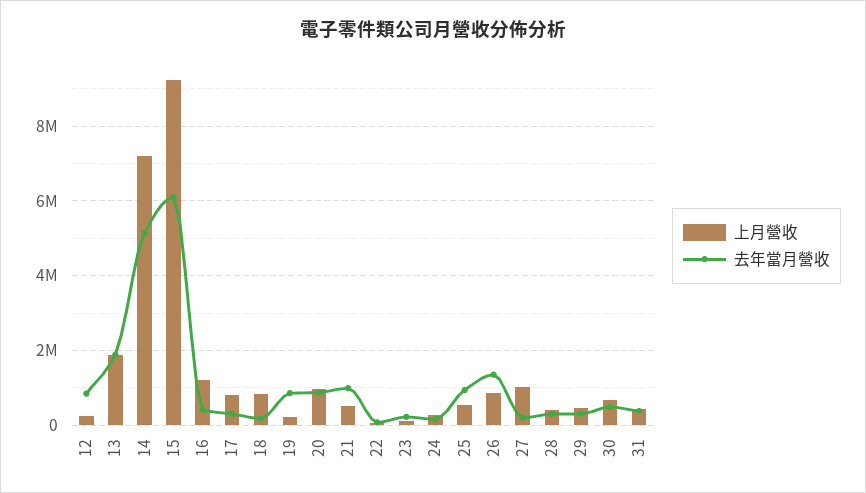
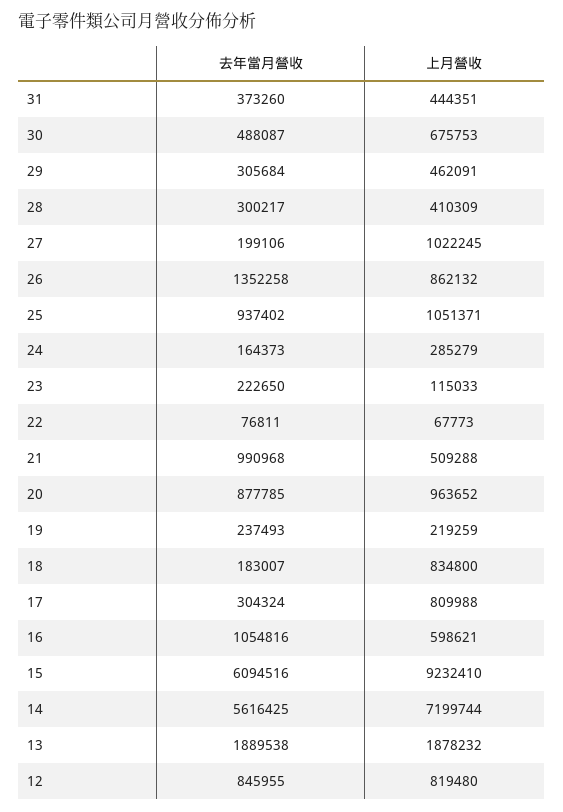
  {
    "上月營收": {
-     "12": 200000,
+     "12": 819480,
      "13": 1878232,
      "14": 7199744,
      "15": 9232410,
-     "16": 1200000,
+     "16": 598621,
      "17": 809988,
      "18": 834800,
      "19": 219259,
      "20": 963652,
      "21": 509288,
      "22": 67773,
      "23": 115033,
      "24": 285279,
-     "25": 600000,
+     "25": 1051371,
      "26": 862132,
      "27": 1022245,
      "28": 410309,
      "29": 462091,
      "30": 675753,
      "31": 444351
    },
    "去年當月營收": {
      "12": 845955,
      "13": 1889538,
-     "14": 5200000,
+     "14": 5616425,
      "15": 6094516,
-     "16": 400000,
+     "16": 1054816,
      "17": 304324,
      "18": 183007,
-     "19": 800000,
+     "19": 237493,
      "20": 877785,
      "21": 990968,
      "22": 76811,
      "23": 222650,
      "24": 164373,
      "25": 937402,
      "26": 1352258,
      "27": 199106,
      "28": 300217,
      "29": 305684,
      "30": 488087,
      "31": 373260
    }
  }

